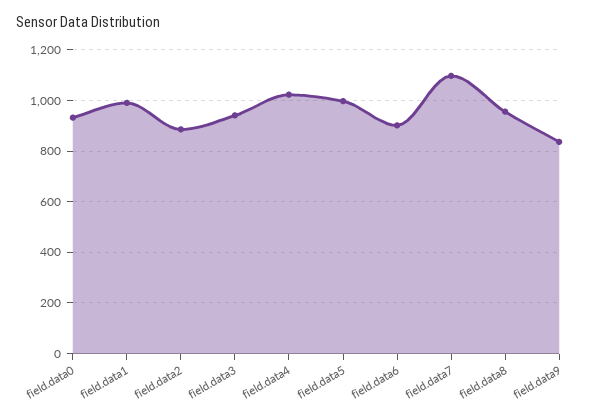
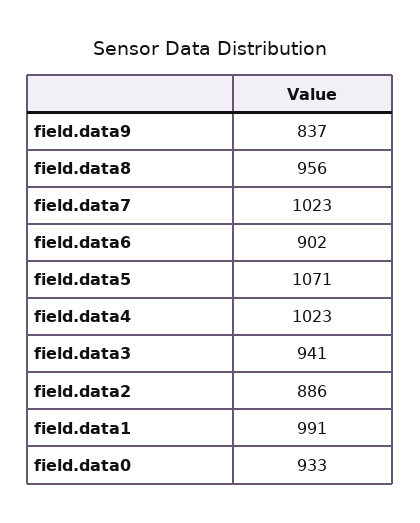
  {
    "field.data0": 933,
    "field.data1": 991,
    "field.data2": 886,
    "field.data3": 941,
    "field.data4": 1023,
-   "field.data5": 1000,
+   "field.data5": 1071,
    "field.data6": 902,
-   "field.data7": 1100,
+   "field.data7": 1023,
    "field.data8": 956,
    "field.data9": 837
  }

